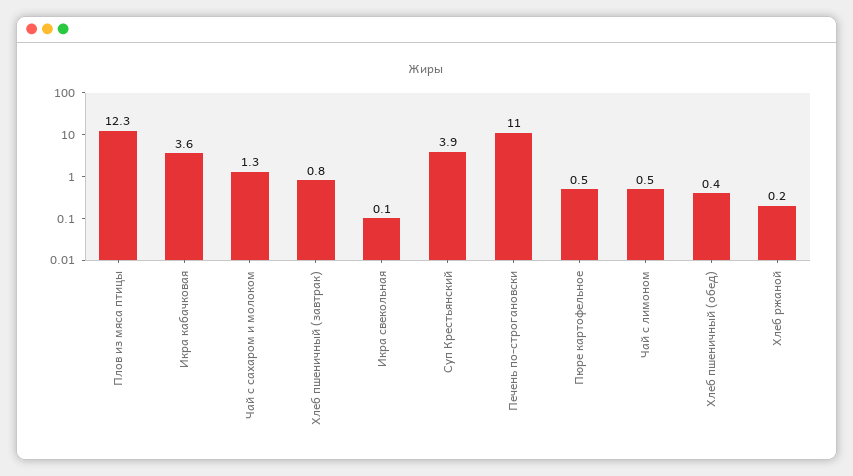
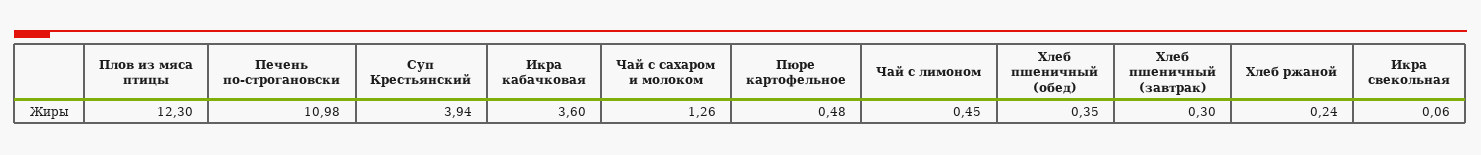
  {
    "Плов из мяса птицы": 12.3,
    "Икра кабачковая": 3.6,
    "Чай с сахаром и молоком": 1.26,
-   "Хлеб пшеничный (завтрак)": 0.8,
+   "Хлеб пшеничный (завтрак)": 0.3,
    "Икра свекольная": 0.06,
    "Суп Крестьянский": 3.94,
    "Печень по-строгановски": 10.98,
    "Пюре картофельное": 0.48,
    "Чай с лимоном": 0.45,
    "Хлеб пшеничный (обед)": 0.35,
    "Хлеб ржаной": 0.24
  }

